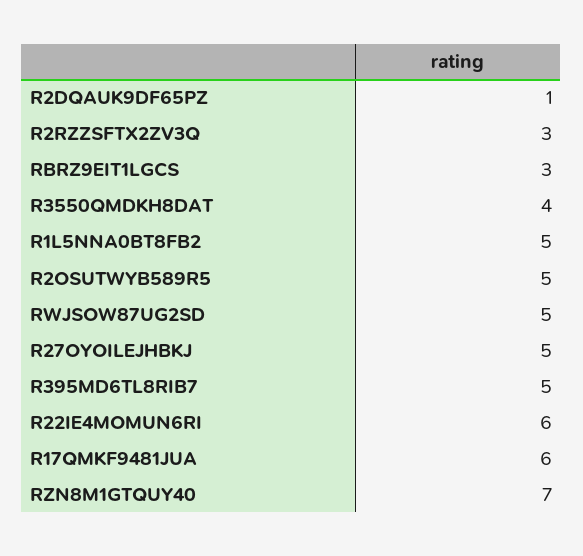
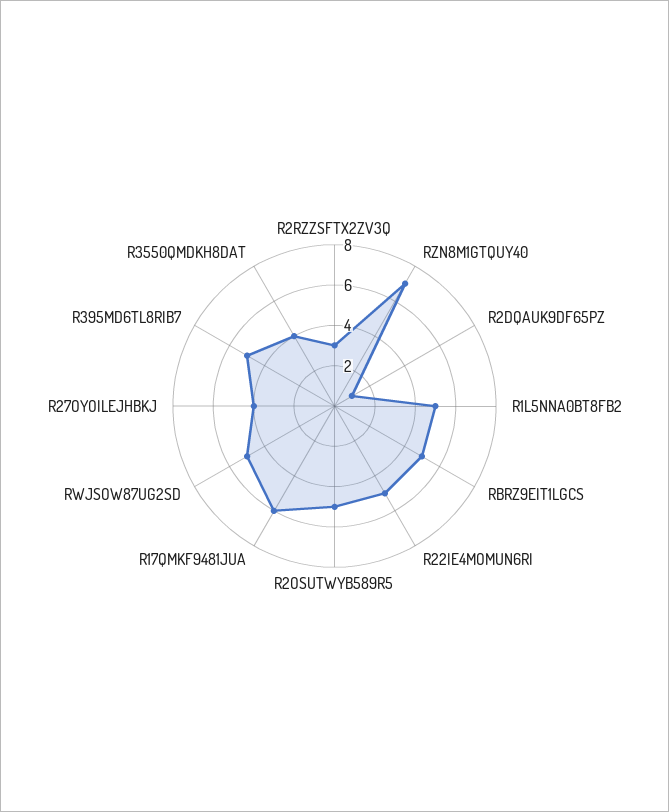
  {
    "R2DQAUK9DF65PZ": 1,
    "R2RZZSFTX2ZV3Q": 3,
-   "RBRZ9EIT1LGCS": 3,
+   "RBRZ9EIT1LGCS": 5,
    "R3550QMDKH8DAT": 4,
    "R1L5NNA0BT8FB2": 5,
    "R2OSUTWYB589R5": 5,
    "RWJSOW87UG2SD": 5,
-   "R27OYOILEJHBKJ": 5,
+   "R27OYOILEJHBKJ": 4,
    "R395MD6TL8RIB7": 5,
-   "R22IE4MOMUN6RI": 6,
+   "R22IE4MOMUN6RI": 5,
    "R17QMKF9481JUA": 6,
    "RZN8M1GTQUY40": 7
  }

